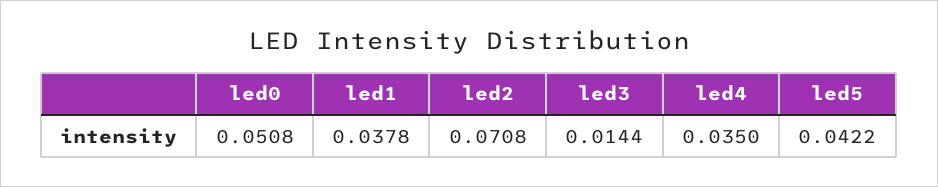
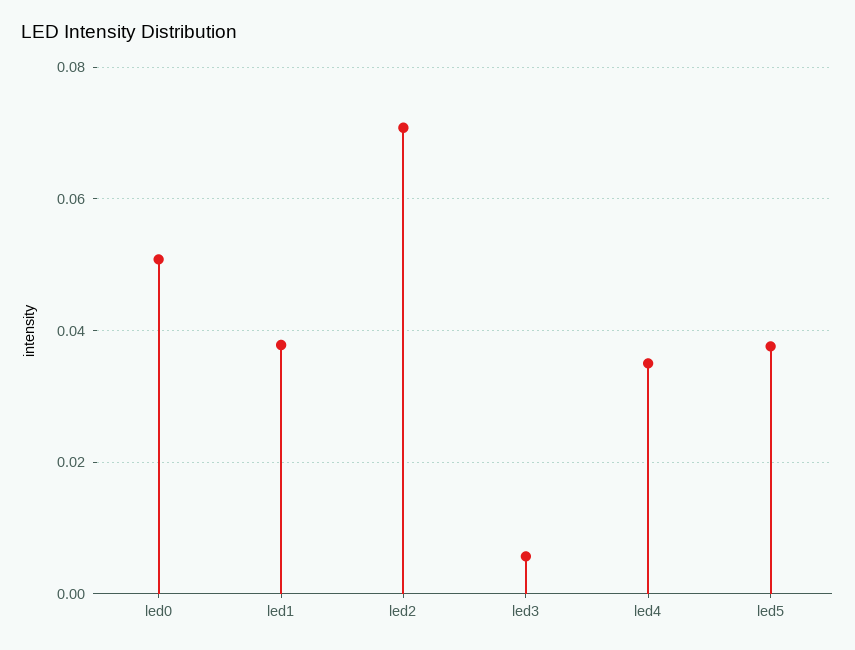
  {
    "led0": 0.0508,
    "led1": 0.0378,
    "led2": 0.0708,
-   "led3": 0.0144,
+   "led3": 0.006,
    "led4": 0.035,
-   "led5": 0.0422
+   "led5": 0.038
  }

